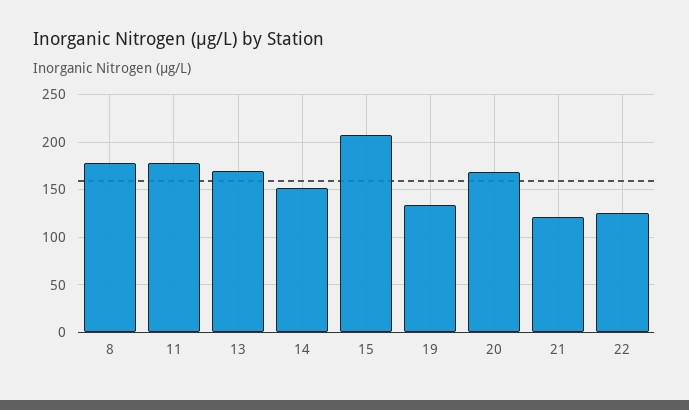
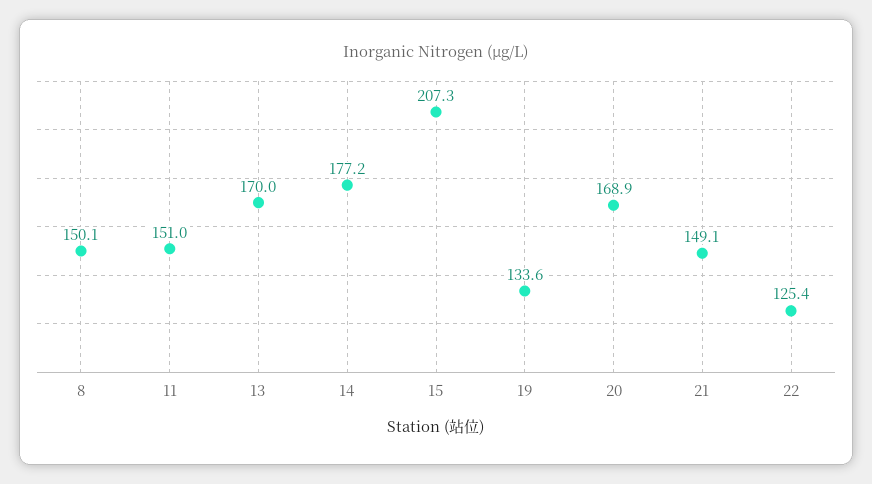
  {
-   "8": 180,
+   "8": 150.1,
-   "11": 180,
+   "11": 151,
    "13": 170,
-   "14": 150,
+   "14": 177.2,
    "15": 207.3,
    "19": 133.6,
    "20": 168.9,
-   "21": 120,
+   "21": 149.1,
    "22": 125.4
  }

